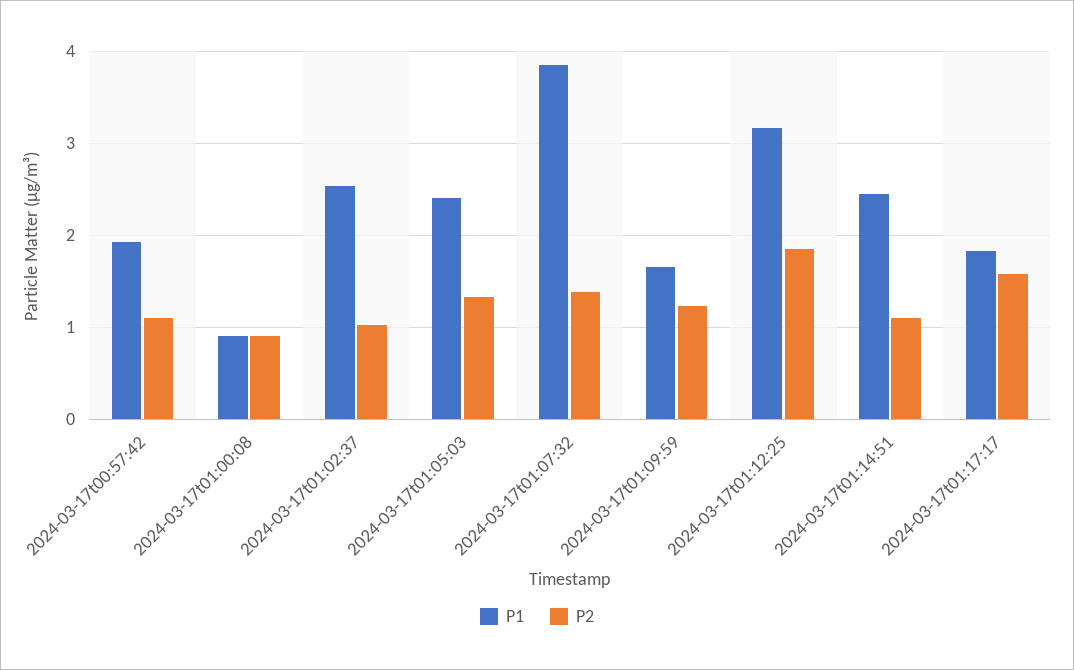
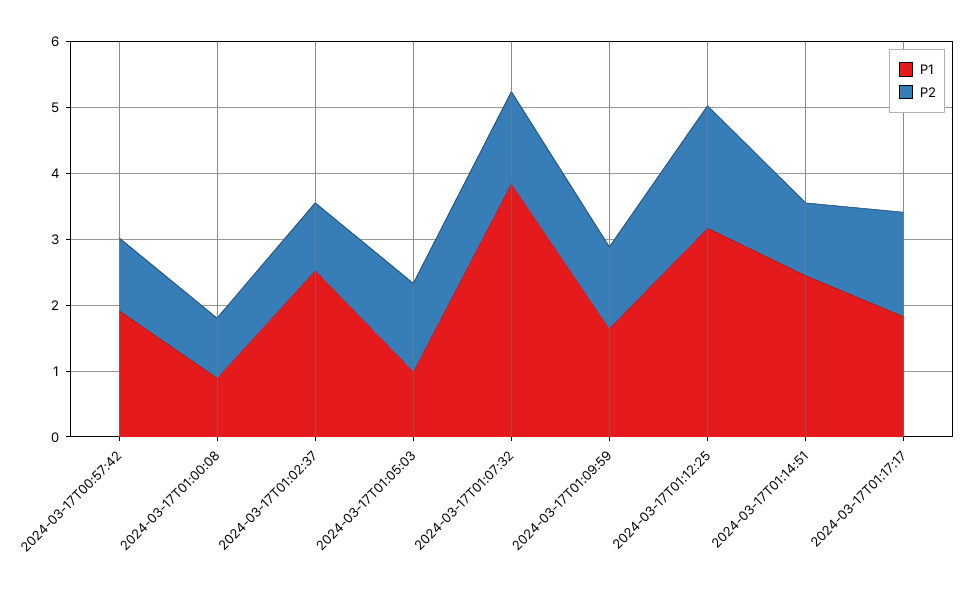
  {
    "P1": {
      "2024-03-17t00:57:42": 1.9,
      "2024-03-17t01:00:08": 0.9,
      "2024-03-17t01:02:37": 2.5,
-     "2024-03-17t01:05:03": 2.4,
+     "2024-03-17t01:05:03": 1,
      "2024-03-17t01:07:32": 3.9,
      "2024-03-17t01:09:59": 1.7,
      "2024-03-17t01:12:25": 3.2,
      "2024-03-17t01:14:51": 2.5,
      "2024-03-17t01:17:17": 1.8
    },
    "P2": {
      "2024-03-17t00:57:42": 1.1,
      "2024-03-17t01:00:08": 0.9,
      "2024-03-17t01:02:37": 1,
      "2024-03-17t01:05:03": 1.3,
      "2024-03-17t01:07:32": 1.4,
      "2024-03-17t01:09:59": 1.2,
      "2024-03-17t01:12:25": 1.9,
      "2024-03-17t01:14:51": 1.1,
      "2024-03-17t01:17:17": 1.6
    }
  }

